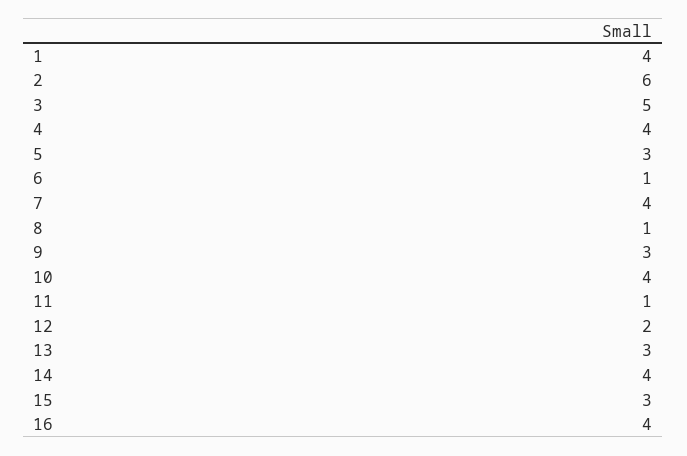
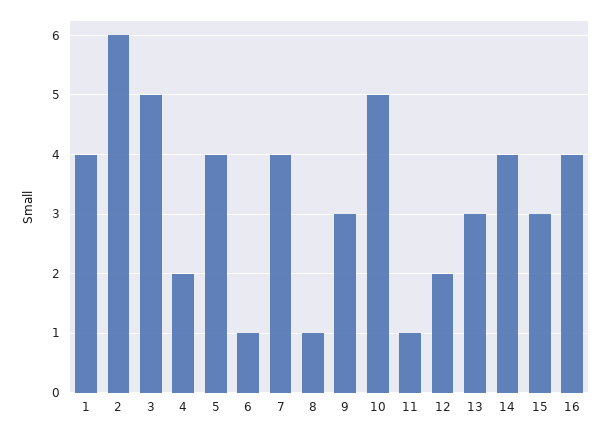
  {
    "1": 4,
    "2": 6,
    "3": 5,
-   "4": 4,
+   "4": 2,
-   "5": 3,
+   "5": 4,
    "6": 1,
    "7": 4,
    "8": 1,
    "9": 3,
-   "10": 4,
+   "10": 5,
    "11": 1,
    "12": 2,
    "13": 3,
    "14": 4,
    "15": 3,
    "16": 4
  }

